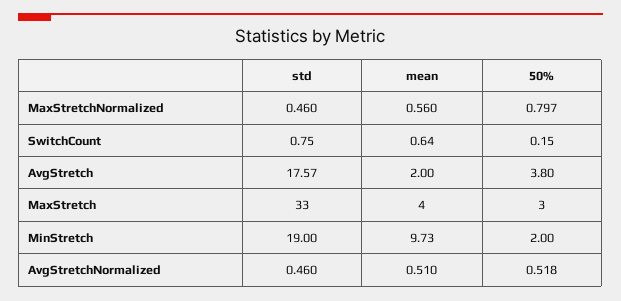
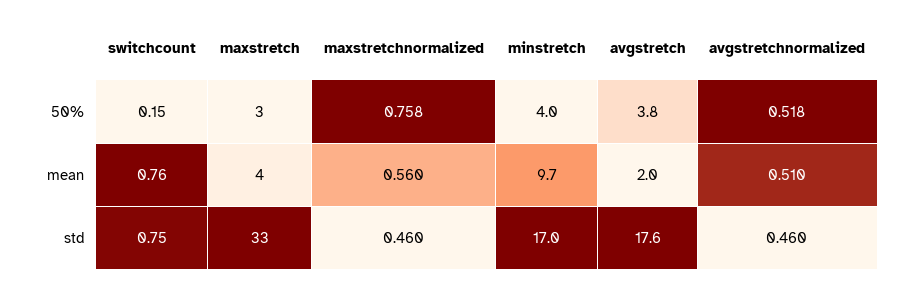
  {
    "std": {
      "MaxStretchNormalized": 0.46,
      "SwitchCount": 0.75,
      "AvgStretch": 17.57,
      "MaxStretch": 33,
-     "MinStretch": 19,
+     "MinStretch": 17,
      "AvgStretchNormalized": 0.46
    },
    "mean": {
      "MaxStretchNormalized": 0.56,
-     "SwitchCount": 0.64,
+     "SwitchCount": 0.76,
      "AvgStretch": 2,
      "MaxStretch": 4,
      "MinStretch": 9.73,
      "AvgStretchNormalized": 0.51
    },
    "50%": {
-     "MaxStretchNormalized": 0.797,
+     "MaxStretchNormalized": 0.758,
      "SwitchCount": 0.15,
      "AvgStretch": 3.8,
      "MaxStretch": 3,
-     "MinStretch": 2,
+     "MinStretch": 4,
      "AvgStretchNormalized": 0.518
    }
  }

